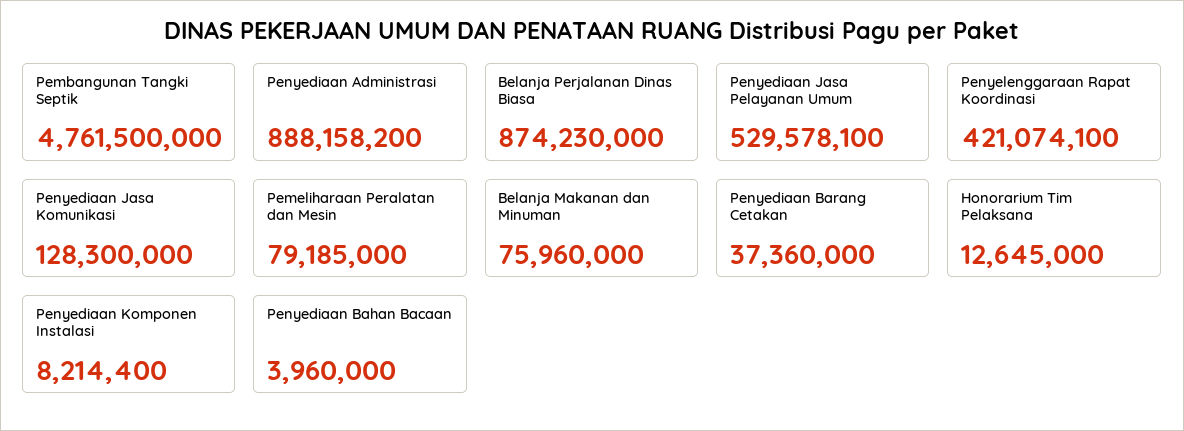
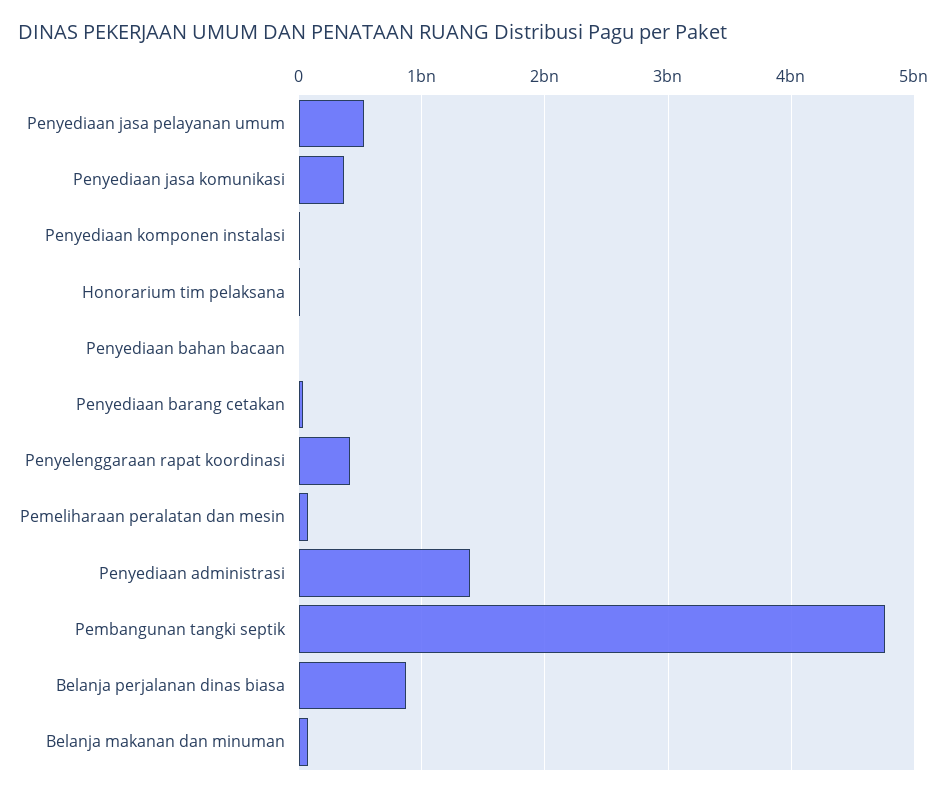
  {
    "Pembangunan Tangki Septik": 4761500000,
-   "Penyediaan Administrasi": 888158200,
+   "Penyediaan Administrasi": 1400000000,
    "Belanja Perjalanan Dinas Biasa": 874230000,
    "Penyediaan Jasa Pelayanan Umum": 529578100,
    "Penyelenggaraan Rapat Koordinasi": 421074100,
-   "Penyediaan Jasa Komunikasi": 128300000,
+   "Penyediaan Jasa Komunikasi": 400000000,
    "Pemeliharaan Peralatan dan Mesin": 79185000,
    "Belanja Makanan dan Minuman": 75960000,
    "Penyediaan Barang Cetakan": 37360000,
    "Honorarium Tim Pelaksana": 12645000,
    "Penyediaan Komponen Instalasi": 8214400,
    "Penyediaan Bahan Bacaan": 3960000
  }

